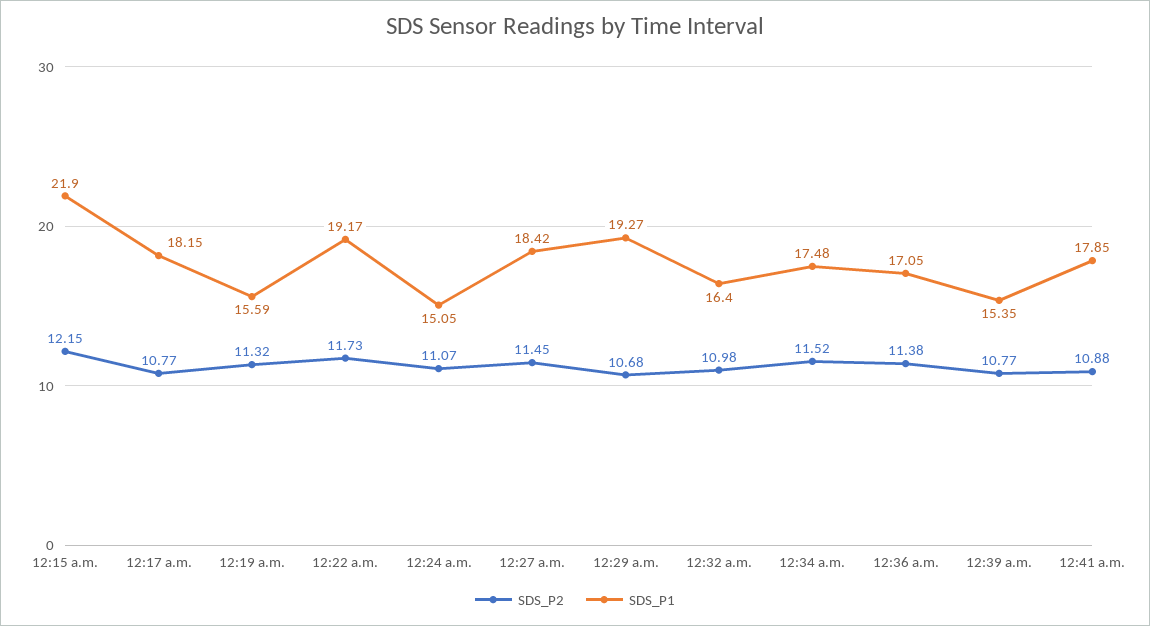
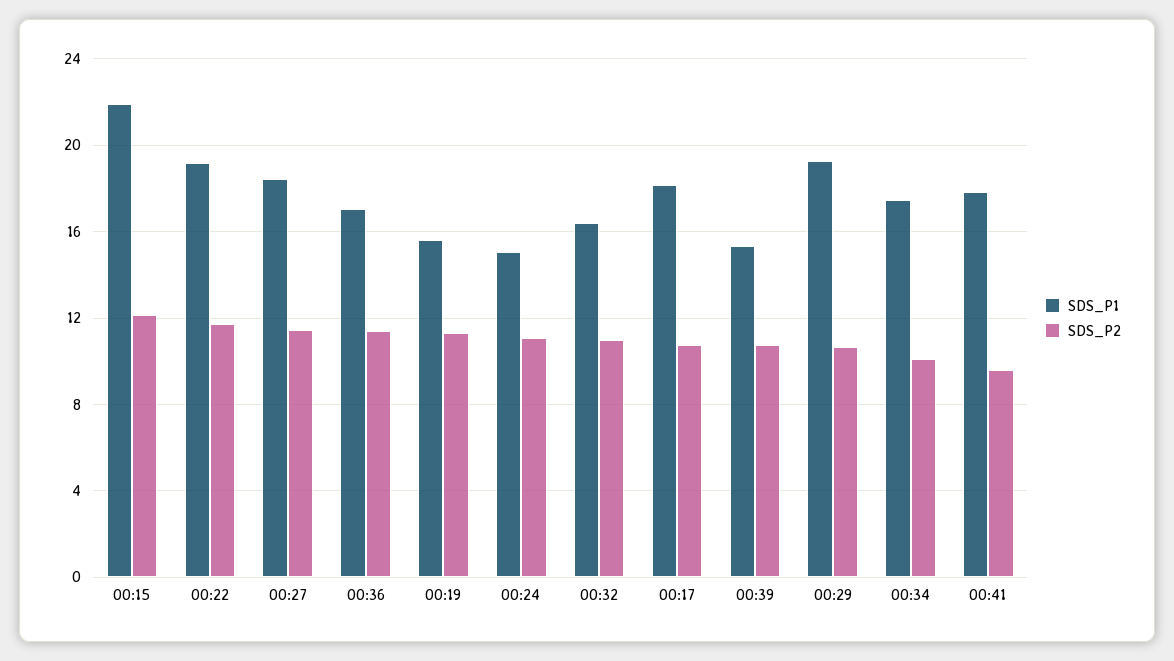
  {
    "SDS_P2": {
      "12:15 a.m.": 12.15,
      "12:17 a.m.": 10.77,
      "12:19 a.m.": 11.32,
      "12:22 a.m.": 11.73,
      "12:24 a.m.": 11.07,
      "12:27 a.m.": 11.45,
      "12:29 a.m.": 10.68,
      "12:32 a.m.": 10.98,
-     "12:34 a.m.": 11.52,
+     "12:34 a.m.": 10,
      "12:36 a.m.": 11.38,
      "12:39 a.m.": 10.77,
-     "12:41 a.m.": 10.88
+     "12:41 a.m.": 9.5
    },
    "SDS_P1": {
      "12:15 a.m.": 21.9,
      "12:17 a.m.": 18.15,
      "12:19 a.m.": 15.59,
      "12:22 a.m.": 19.17,
      "12:24 a.m.": 15.05,
      "12:27 a.m.": 18.42,
      "12:29 a.m.": 19.27,
      "12:32 a.m.": 16.4,
      "12:34 a.m.": 17.48,
      "12:36 a.m.": 17.05,
      "12:39 a.m.": 15.35,
      "12:41 a.m.": 17.85
    }
  }

